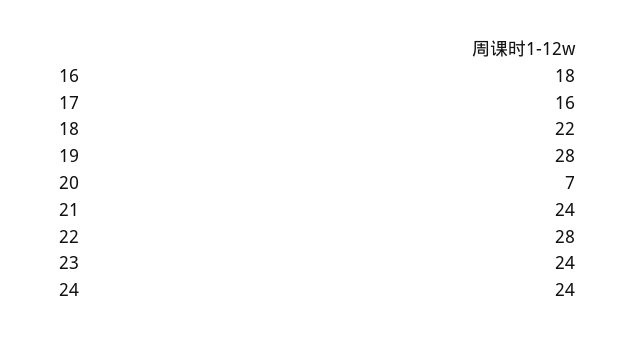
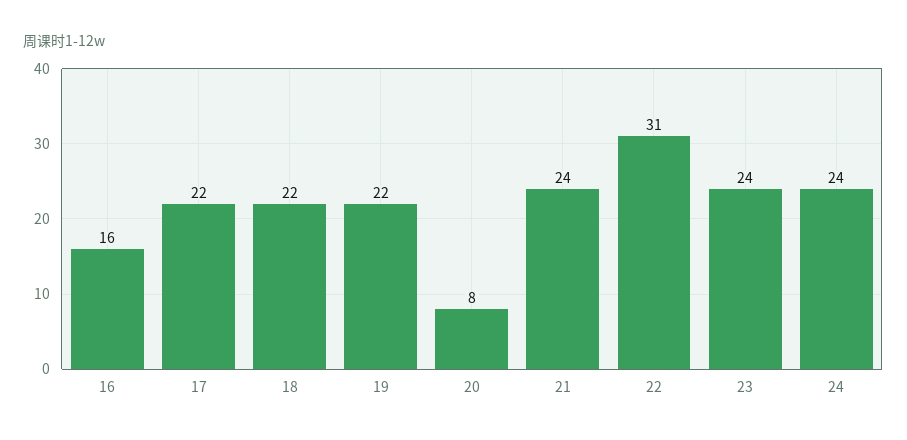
  {
-   "16": 18,
+   "16": 16,
-   "17": 16,
+   "17": 22,
    "18": 22,
-   "19": 28,
+   "19": 22,
-   "20": 7,
+   "20": 8,
    "21": 24,
-   "22": 28,
+   "22": 31,
    "23": 24,
    "24": 24
  }

